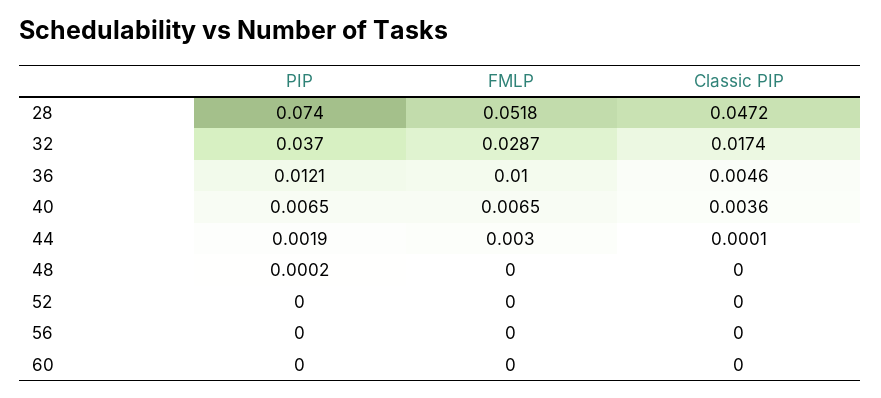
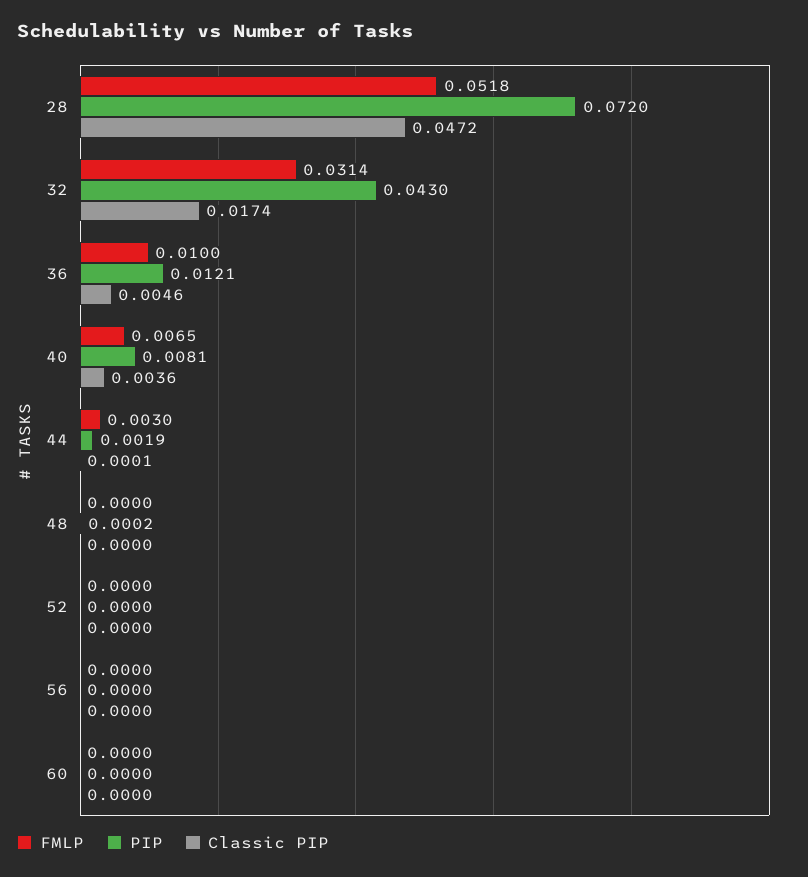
  {
    "PIP": {
-     "28": 0.074,
+     "28": 0.072,
-     "32": 0.037,
+     "32": 0.043,
      "36": 0.0121,
-     "40": 0.0065,
+     "40": 0.0081,
      "44": 0.0019,
      "48": 0.0002,
      "52": 0,
      "56": 0,
      "60": 0
    },
    "FMLP": {
      "28": 0.0518,
-     "32": 0.0287,
+     "32": 0.0314,
      "36": 0.01,
      "40": 0.0065,
      "44": 0.003,
      "48": 0,
      "52": 0,
      "56": 0,
      "60": 0
    },
    "Classic PIP": {
      "28": 0.0472,
      "32": 0.0174,
      "36": 0.0046,
      "40": 0.0036,
      "44": 0.0001,
      "48": 0,
      "52": 0,
      "56": 0,
      "60": 0
    }
  }

